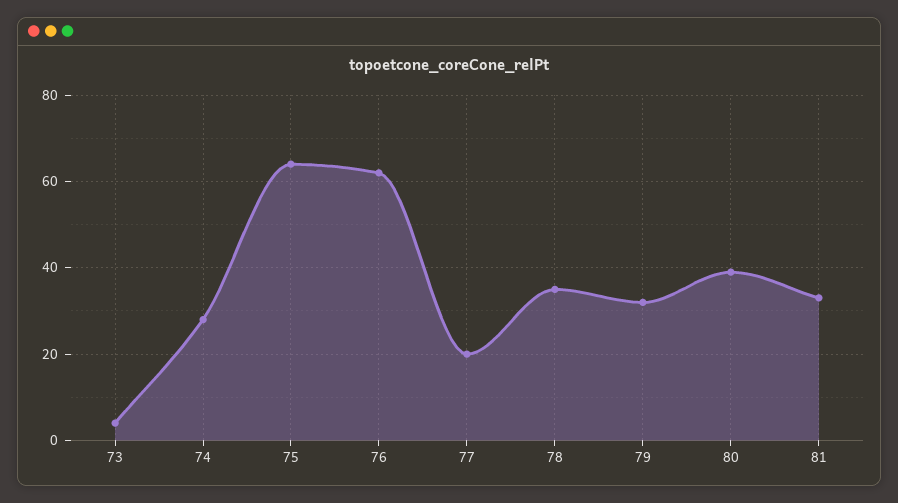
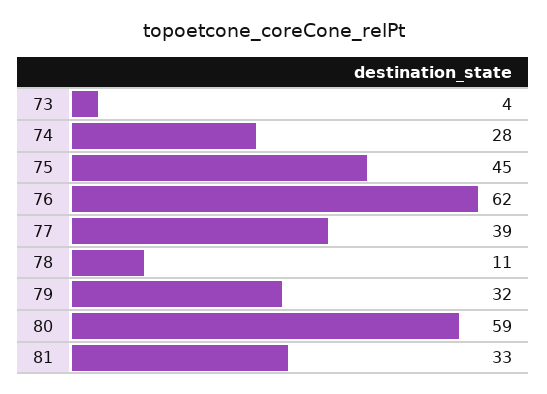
  {
    "73": 4,
    "74": 28,
-   "75": 65,
+   "75": 45,
    "76": 62,
-   "77": 20,
+   "77": 39,
-   "78": 35,
+   "78": 11,
    "79": 32,
-   "80": 40,
+   "80": 59,
    "81": 33
  }

